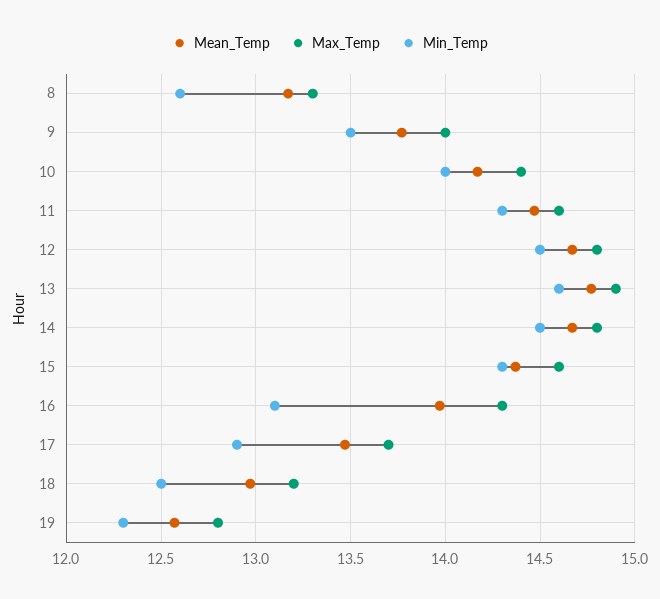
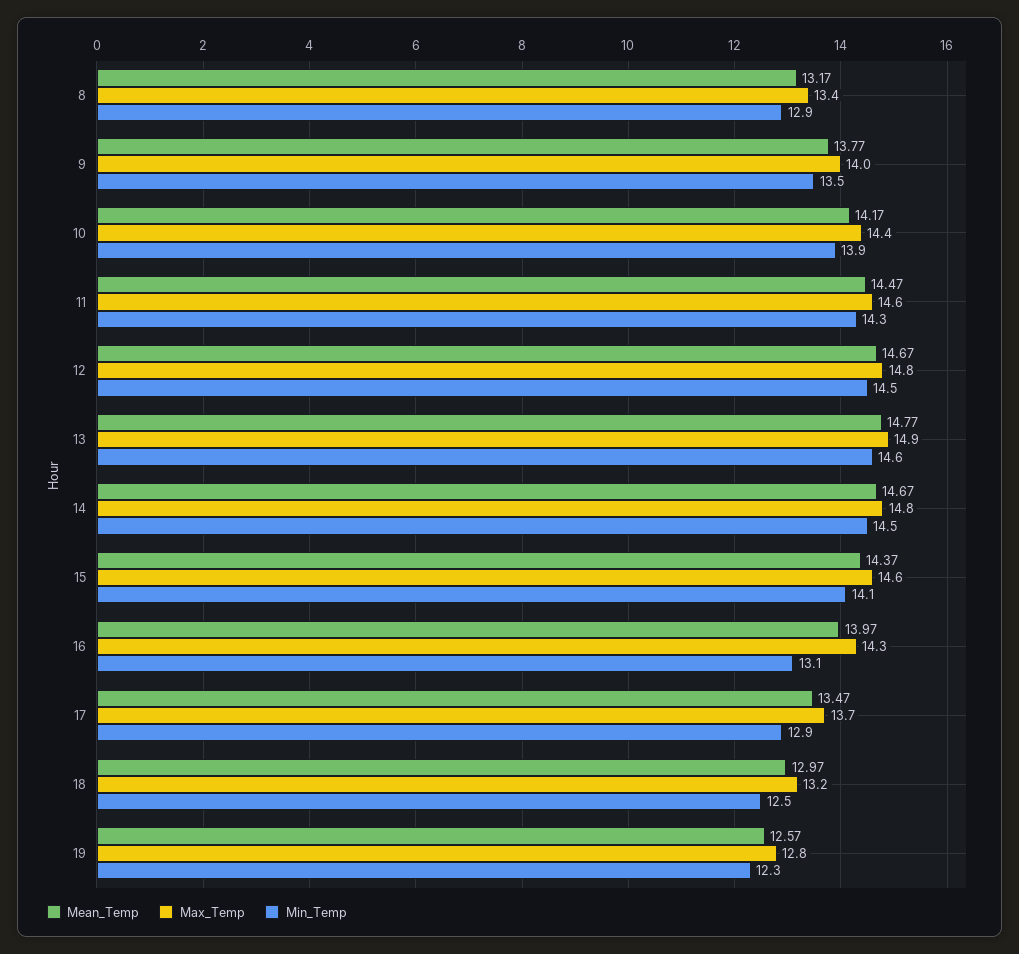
  {
    "Mean_Temp": {
      "8": 13.17,
      "9": 13.77,
      "10": 14.17,
      "11": 14.47,
      "12": 14.67,
      "13": 14.77,
      "14": 14.67,
      "15": 14.37,
      "16": 13.97,
      "17": 13.47,
      "18": 12.97,
      "19": 12.57
    },
    "Max_Temp": {
-     "8": 13.3,
+     "8": 13.4,
      "9": 14,
      "10": 14.4,
      "11": 14.6,
      "12": 14.8,
      "13": 14.9,
      "14": 14.8,
      "15": 14.6,
      "16": 14.3,
      "17": 13.7,
      "18": 13.2,
      "19": 12.8
    },
    "Min_Temp": {
-     "8": 12.6,
+     "8": 12.9,
      "9": 13.5,
-     "10": 14,
+     "10": 13.9,
      "11": 14.3,
      "12": 14.5,
      "13": 14.6,
      "14": 14.5,
-     "15": 14.3,
+     "15": 14.1,
      "16": 13.1,
      "17": 12.9,
      "18": 12.5,
      "19": 12.3
    }
  }

